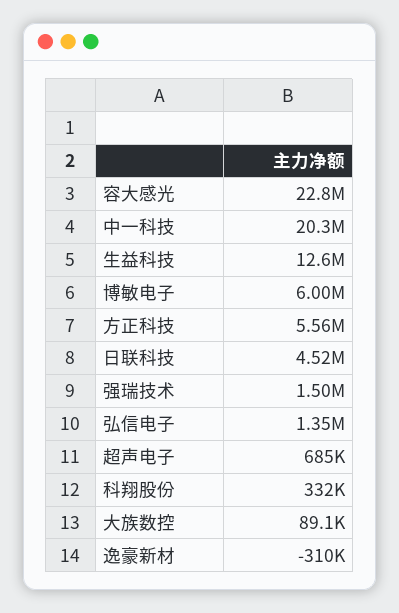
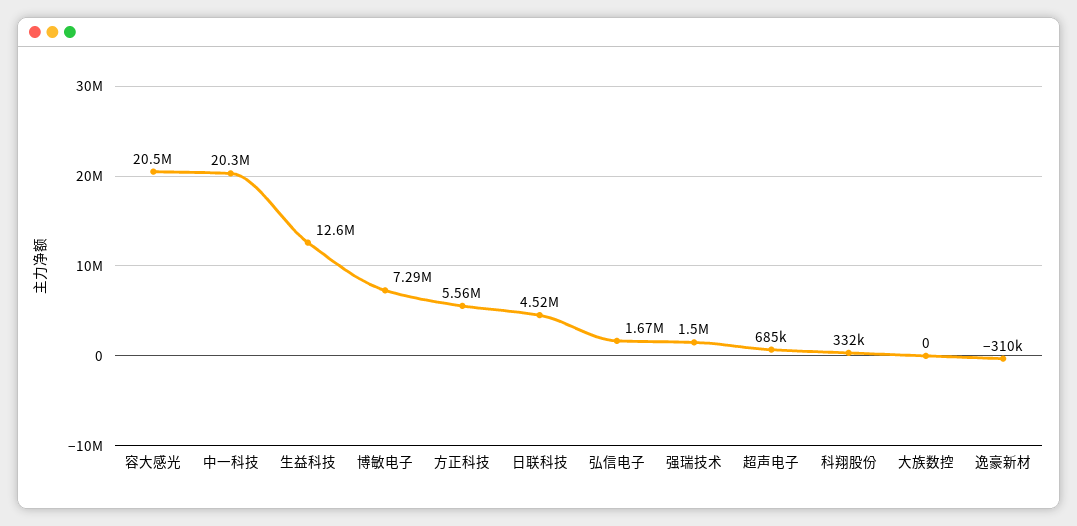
  {
-   "容大感光": 22800000,
+   "容大感光": 20500000,
    "中一科技": 20300000,
    "生益科技": 12600000,
-   "博敏电子": 6000000,
+   "博敏电子": 7290000,
    "方正科技": 5560000,
    "日联科技": 4520000,
    "强瑞技术": 1500000,
-   "弘信电子": 1350000,
+   "弘信电子": 1670000,
    "超声电子": 685000,
    "科翔股份": 332000,
-   "大族数控": 89100,
+   "大族数控": 0,
    "逸豪新材": -310000
  }

